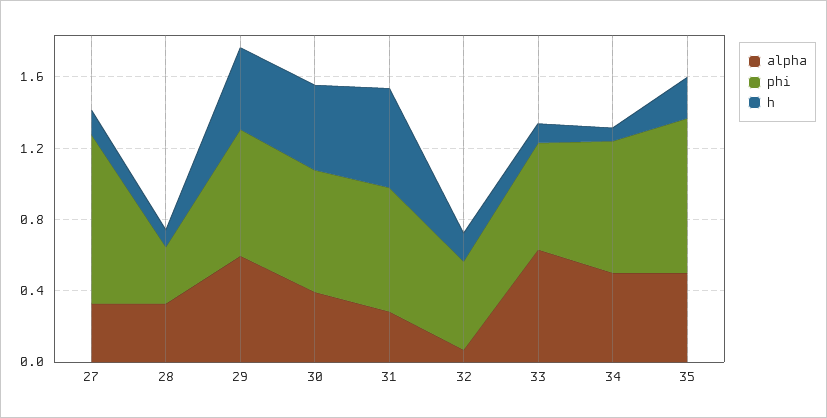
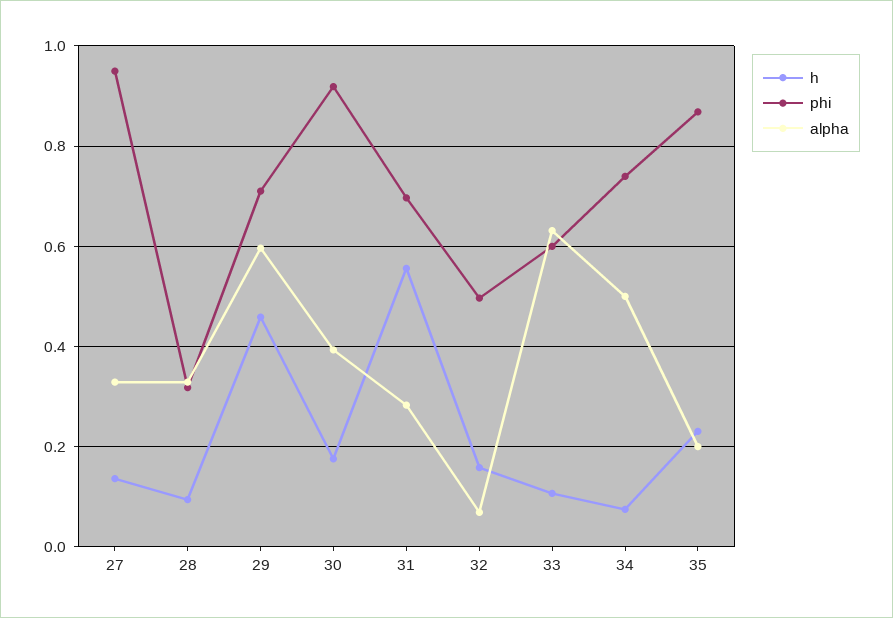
  {
    "alpha": {
      "27": 0.32,
      "28": 0.32,
      "29": 0.6,
      "30": 0.4,
      "31": 0.28,
      "32": 0.06,
      "33": 0.64,
      "34": 0.5,
-     "35": 0.5
+     "35": 0.2
    },
    "phi": {
      "27": 0.94,
      "28": 0.32,
      "29": 0.72,
-     "30": 0.7,
+     "30": 0.92,
      "31": 0.7,
      "32": 0.5,
      "33": 0.6,
      "34": 0.74,
      "35": 0.86
    },
    "h": {
      "27": 0.14,
      "28": 0.1,
      "29": 0.46,
-     "30": 0.5,
+     "30": 0.18,
      "31": 0.56,
      "32": 0.16,
      "33": 0.1,
      "34": 0.08,
      "35": 0.24
    }
  }

